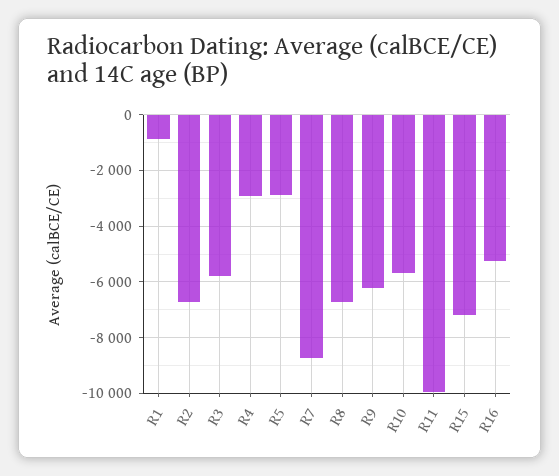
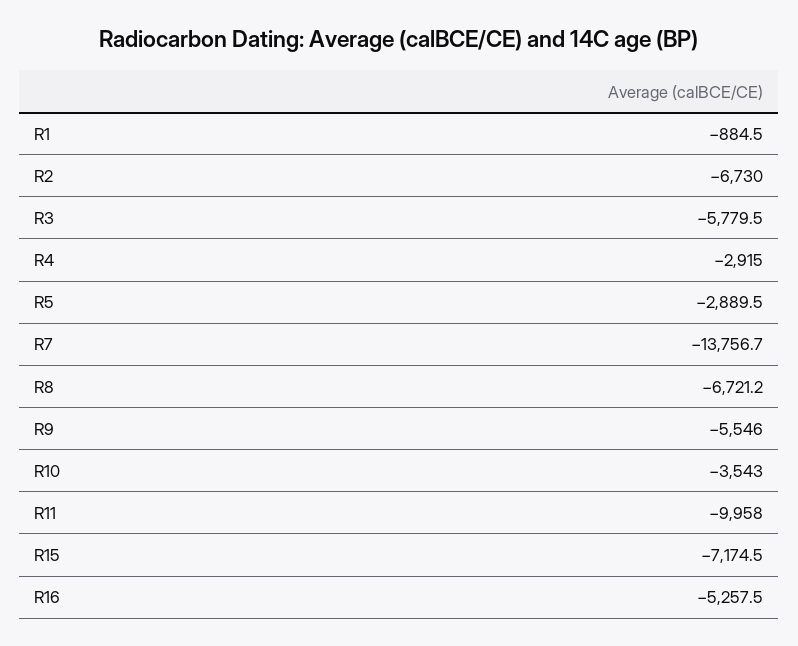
  {
    "R1": -884.5,
    "R2": -6730,
    "R3": -5779.5,
    "R4": -2915,
    "R5": -2889.5,
-   "R7": -8750,
+   "R7": -13756.7,
    "R8": -6721.2,
-   "R9": -6250,
+   "R9": -5546,
-   "R10": -5750,
+   "R10": -3543,
    "R11": -9958,
    "R15": -7174.5,
    "R16": -5257.5
  }

